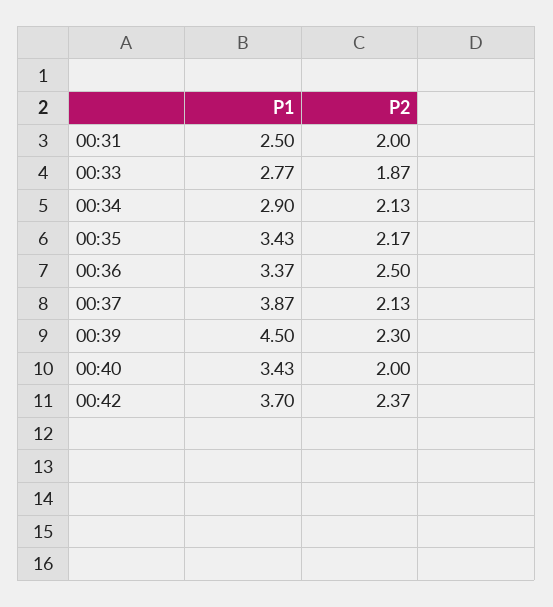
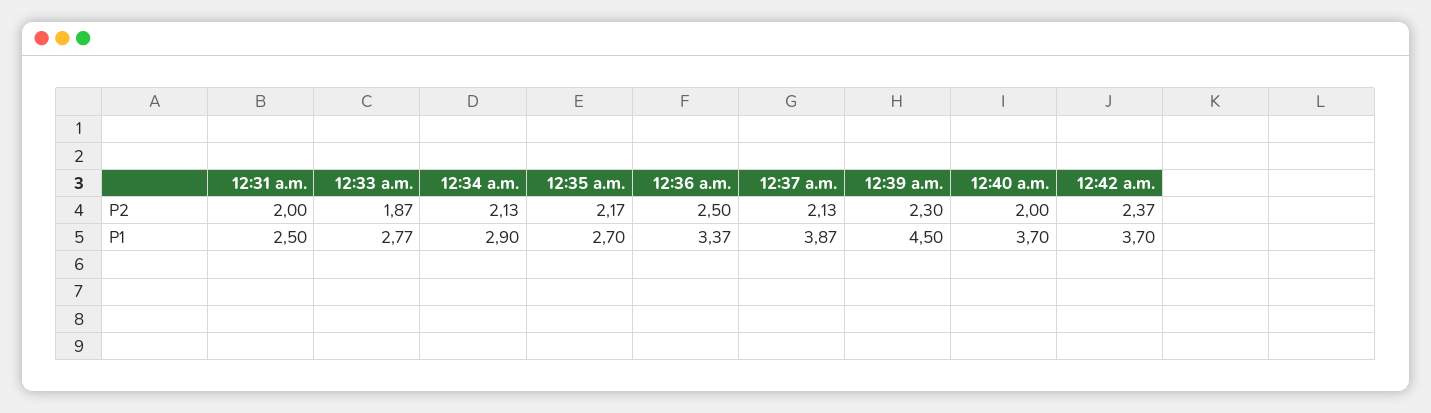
  {
    "P1": {
      "00:31": 2.5,
      "00:33": 2.77,
      "00:34": 2.9,
-     "00:35": 3.43,
+     "00:35": 2.7,
      "00:36": 3.37,
      "00:37": 3.87,
      "00:39": 4.5,
-     "00:40": 3.43,
+     "00:40": 3.7,
      "00:42": 3.7
    },
    "P2": {
      "00:31": 2,
      "00:33": 1.87,
      "00:34": 2.13,
      "00:35": 2.17,
      "00:36": 2.5,
      "00:37": 2.13,
      "00:39": 2.3,
      "00:40": 2,
      "00:42": 2.37
    }
  }

